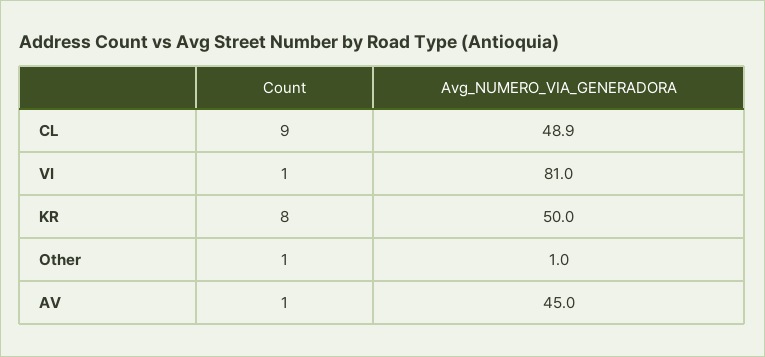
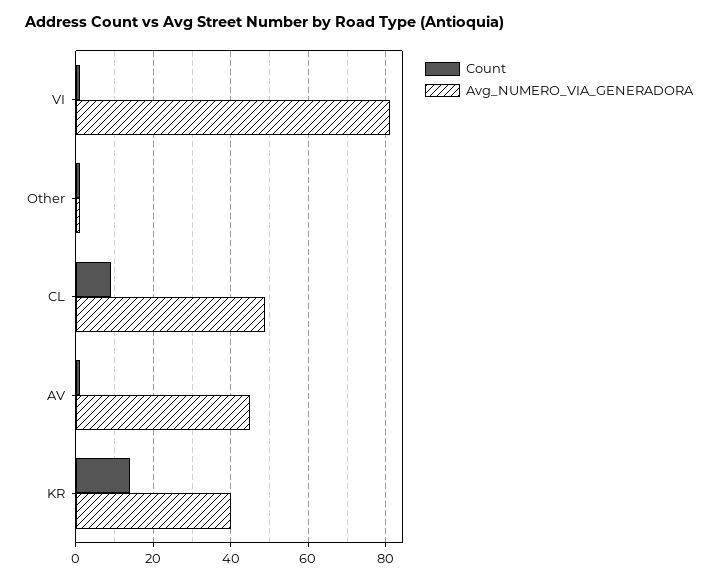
  {
    "Count": {
      "CL": 9,
      "VI": 1,
-     "KR": 8,
+     "KR": 14,
      "Other": 1,
      "AV": 1
    },
    "Avg_NUMERO_VIA_GENERADORA": {
      "CL": 48.9,
      "VI": 81,
-     "KR": 50,
+     "KR": 40,
      "Other": 1,
      "AV": 45
    }
  }

